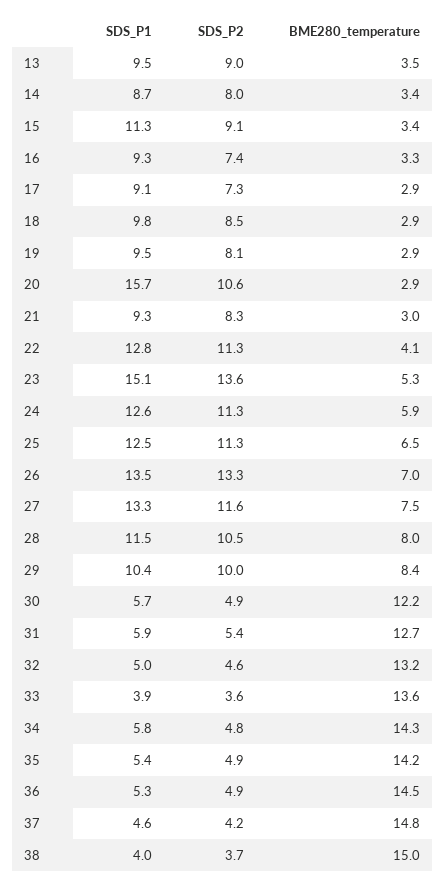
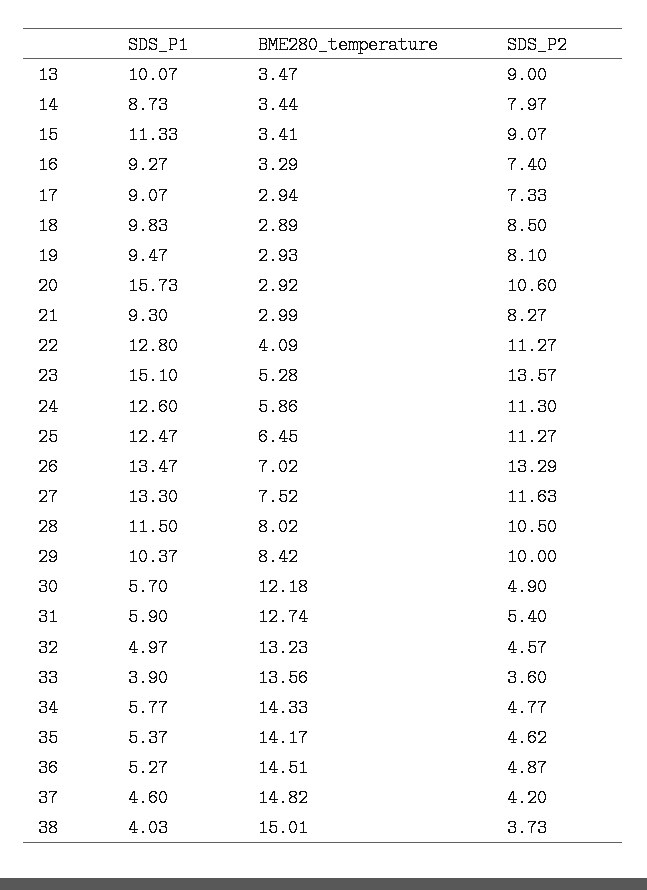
  {
    "SDS_P1": {
-     "13": 9.5,
+     "13": 10.07,
      "14": 8.73,
      "15": 11.33,
      "16": 9.27,
      "17": 9.07,
      "18": 9.83,
      "19": 9.47,
      "20": 15.73,
      "21": 9.3,
      "22": 12.8,
      "23": 15.1,
      "24": 12.6,
      "25": 12.47,
      "26": 13.47,
      "27": 13.3,
      "28": 11.5,
      "29": 10.37,
      "30": 5.7,
      "31": 5.9,
      "32": 4.97,
      "33": 3.9,
      "34": 5.77,
      "35": 5.37,
      "36": 5.27,
      "37": 4.6,
      "38": 4.03
    },
    "SDS_P2": {
      "13": 9,
      "14": 7.97,
      "15": 9.07,
      "16": 7.4,
      "17": 7.33,
      "18": 8.5,
      "19": 8.1,
      "20": 10.6,
      "21": 8.27,
      "22": 11.27,
      "23": 13.57,
      "24": 11.3,
      "25": 11.27,
      "26": 13.29,
      "27": 11.63,
      "28": 10.5,
      "29": 10,
      "30": 4.9,
      "31": 5.4,
      "32": 4.57,
      "33": 3.6,
      "34": 4.77,
-     "35": 4.9,
+     "35": 4.62,
      "36": 4.87,
      "37": 4.2,
      "38": 3.73
    },
    "BME280_temperature": {
      "13": 3.47,
      "14": 3.44,
      "15": 3.41,
      "16": 3.29,
      "17": 2.94,
      "18": 2.89,
      "19": 2.93,
      "20": 2.92,
      "21": 2.99,
      "22": 4.09,
      "23": 5.28,
      "24": 5.86,
      "25": 6.45,
      "26": 7.02,
      "27": 7.52,
      "28": 8.02,
      "29": 8.42,
      "30": 12.18,
      "31": 12.74,
      "32": 13.23,
      "33": 13.56,
      "34": 14.33,
      "35": 14.17,
      "36": 14.51,
      "37": 14.82,
      "38": 15.01
    }
  }

